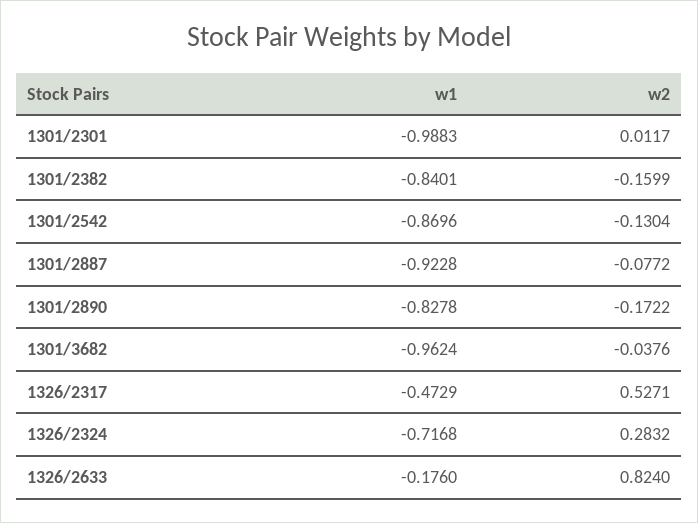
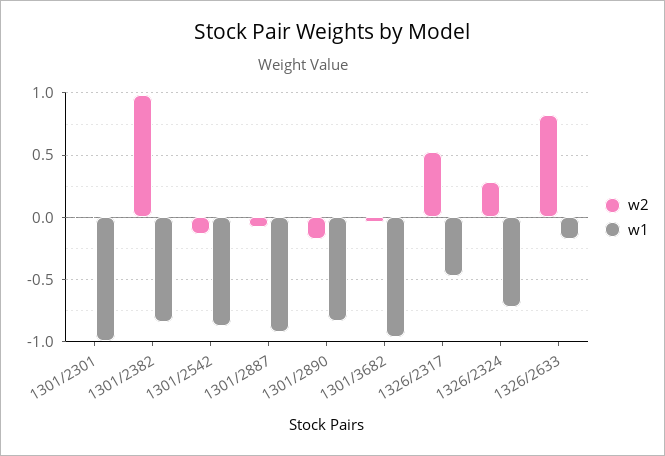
  {
    "w1": {
      "1301/2301": -0.9883,
      "1301/2382": -0.8401,
      "1301/2542": -0.8696,
      "1301/2887": -0.9228,
      "1301/2890": -0.8278,
      "1301/3682": -0.9624,
      "1326/2317": -0.4729,
      "1326/2324": -0.7168,
      "1326/2633": -0.176
    },
    "w2": {
      "1301/2301": 0.0117,
-     "1301/2382": -0.1599,
+     "1301/2382": 1,
      "1301/2542": -0.1304,
      "1301/2887": -0.0772,
      "1301/2890": -0.1722,
      "1301/3682": -0.0376,
      "1326/2317": 0.5271,
      "1326/2324": 0.2832,
      "1326/2633": 0.824
    }
  }

